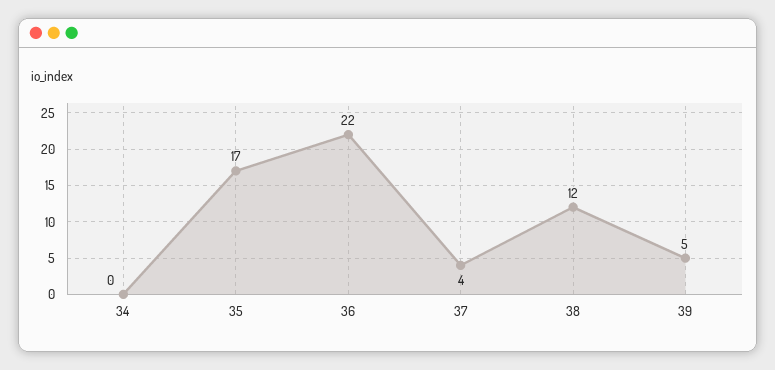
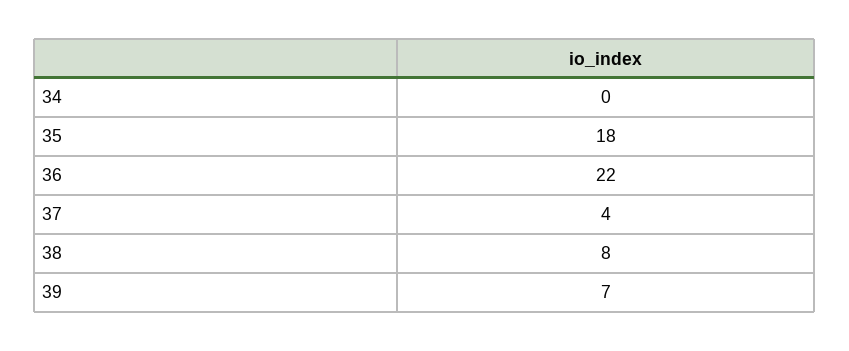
  {
    "34": 0,
-   "35": 17,
+   "35": 18,
    "36": 22,
    "37": 4,
-   "38": 12,
+   "38": 8,
-   "39": 5
+   "39": 7
  }

